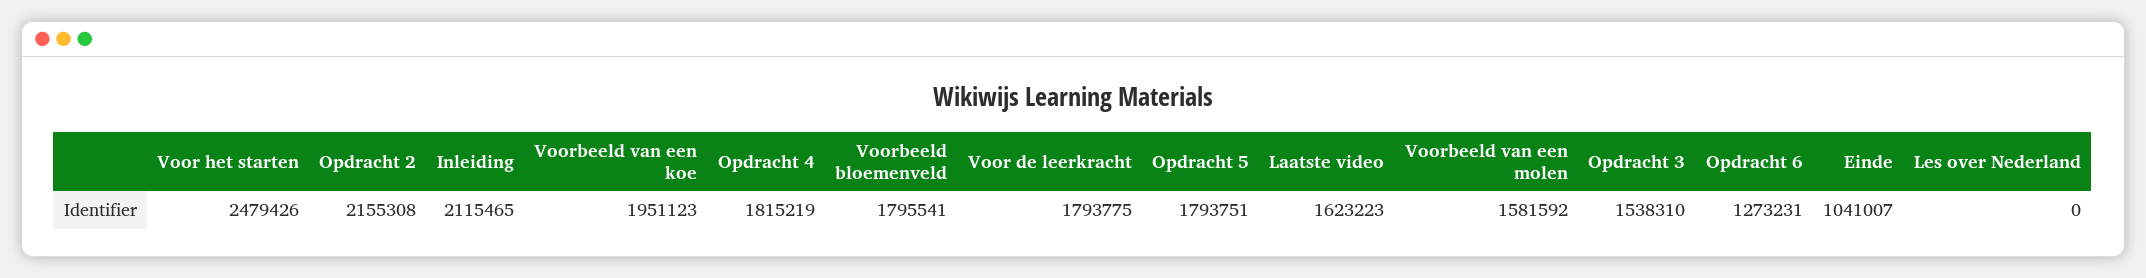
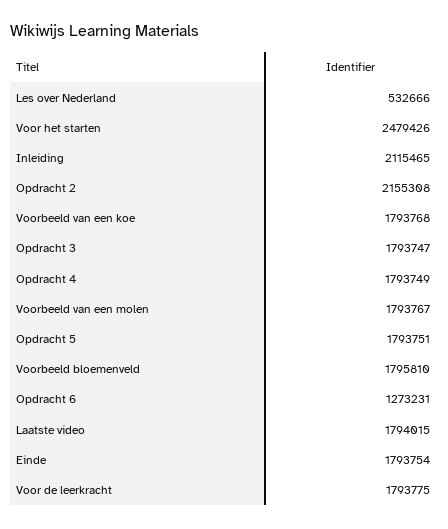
  {
    "Voor het starten": 2479426,
    "Opdracht 2": 2155308,
    "Inleiding": 2115465,
-   "Voorbeeld van een koe": 1951123,
+   "Voorbeeld van een koe": 1793768,
-   "Opdracht 4": 1815219,
+   "Opdracht 4": 1793749,
-   "Voorbeeld bloemenveld": 1795541,
+   "Voorbeeld bloemenveld": 1795810,
    "Voor de leerkracht": 1793775,
    "Opdracht 5": 1793751,
-   "Laatste video": 1623223,
+   "Laatste video": 1794015,
-   "Voorbeeld van een molen": 1581592,
+   "Voorbeeld van een molen": 1793767,
-   "Opdracht 3": 1538310,
+   "Opdracht 3": 1793747,
    "Opdracht 6": 1273231,
-   "Einde": 1041007,
+   "Einde": 1793754,
-   "Les over Nederland": 0
+   "Les over Nederland": 532666
  }

